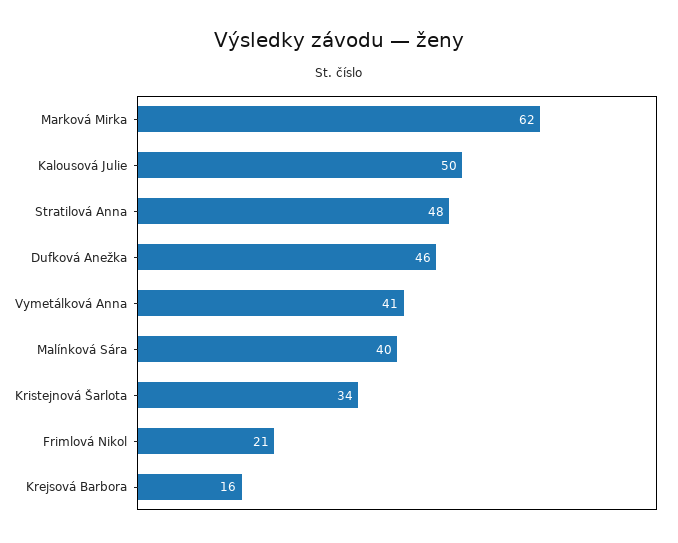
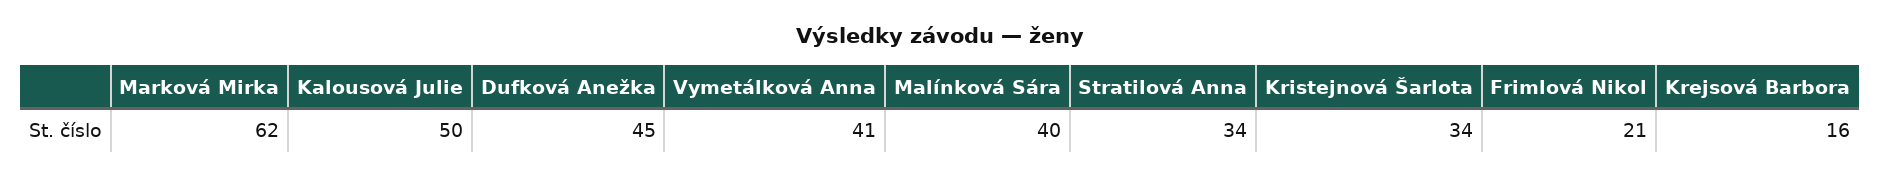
  {
    "Marková Mirka": 62,
    "Kalousová Julie": 50,
-   "Stratilová Anna": 48,
+   "Stratilová Anna": 34,
-   "Dufková Anežka": 46,
+   "Dufková Anežka": 45,
    "Vymetálková Anna": 41,
    "Malínková Sára": 40,
    "Kristejnová Šarlota": 34,
    "Frimlová Nikol": 21,
    "Krejsová Barbora": 16
  }

